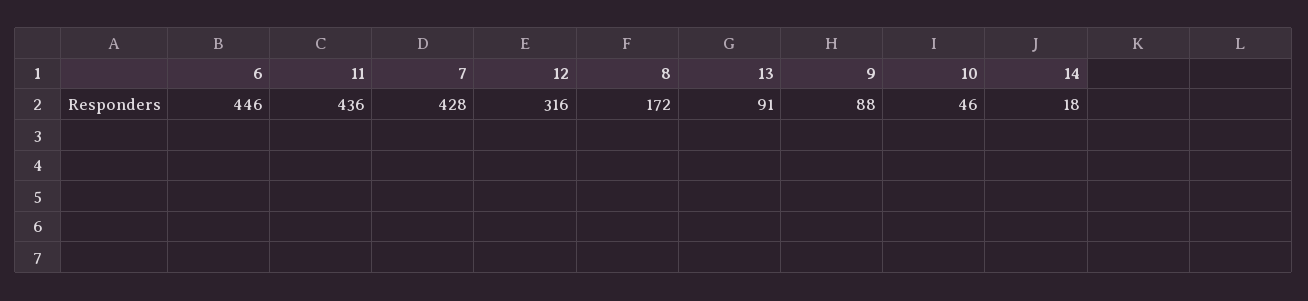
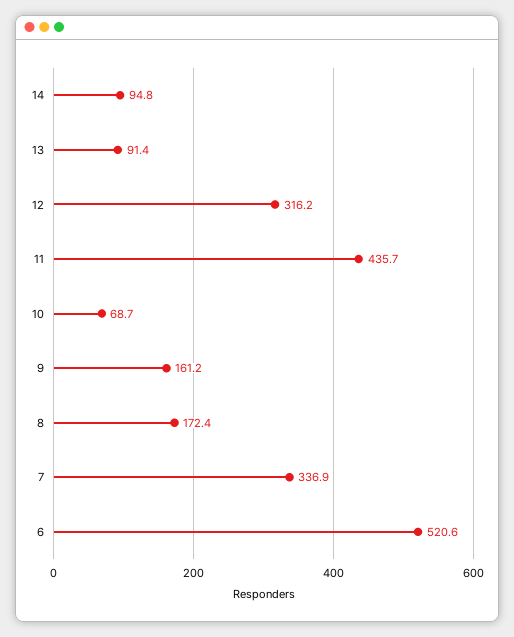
  {
-   "6": 446,
+   "6": 520.6,
    "11": 435.7,
-   "7": 428,
+   "7": 336.9,
    "12": 316.2,
    "8": 172.4,
    "13": 91.4,
-   "9": 88,
+   "9": 161.2,
-   "10": 46,
+   "10": 68.7,
-   "14": 18
+   "14": 94.8
  }

